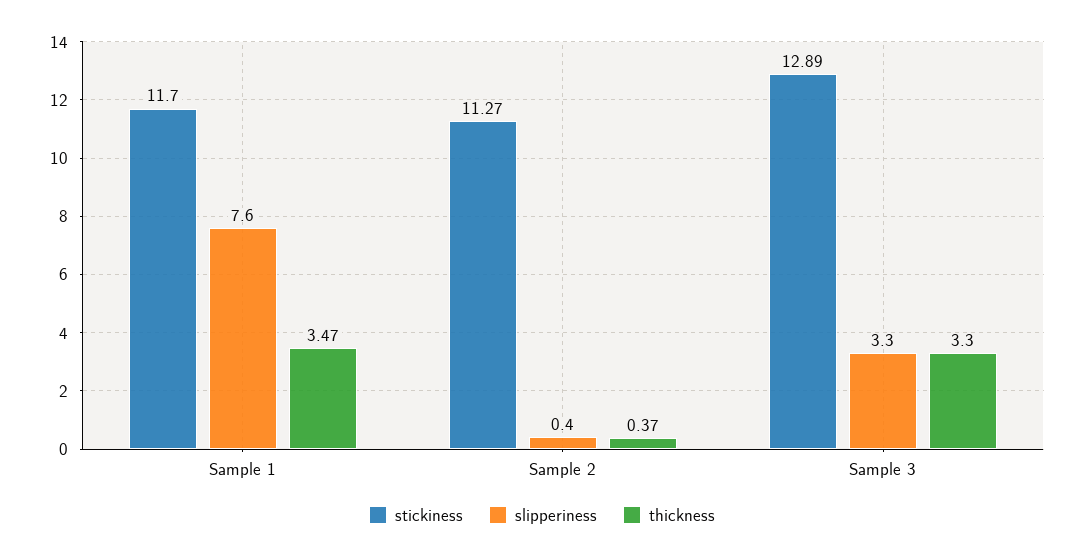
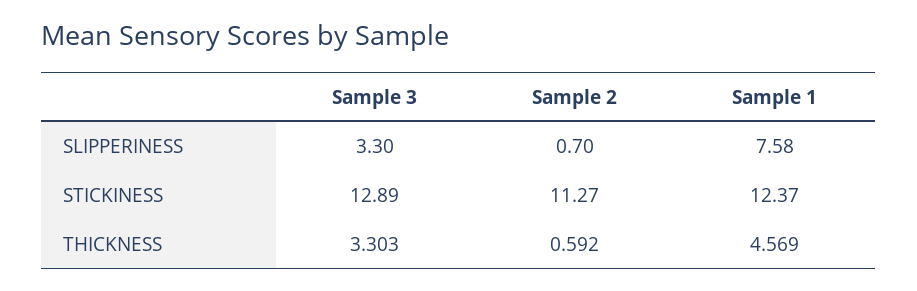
  {
    "stickiness": {
-     "Sample 1": 11.7,
+     "Sample 1": 12.37,
      "Sample 2": 11.27,
      "Sample 3": 12.89
    },
    "slipperiness": {
      "Sample 1": 7.58,
-     "Sample 2": 0.4,
+     "Sample 2": 0.7,
      "Sample 3": 3.3
    },
    "thickness": {
-     "Sample 1": 3.47,
+     "Sample 1": 4.569,
-     "Sample 2": 0.37,
+     "Sample 2": 0.592,
      "Sample 3": 3.303
    }
  }

